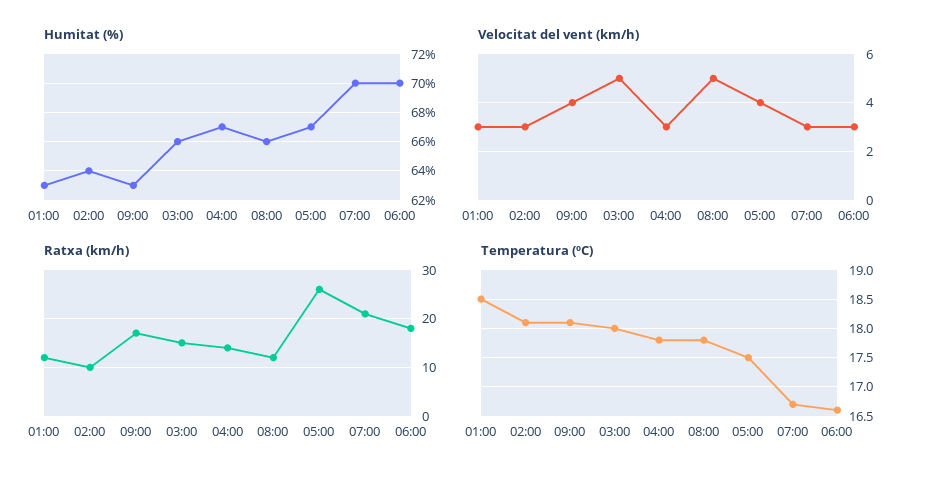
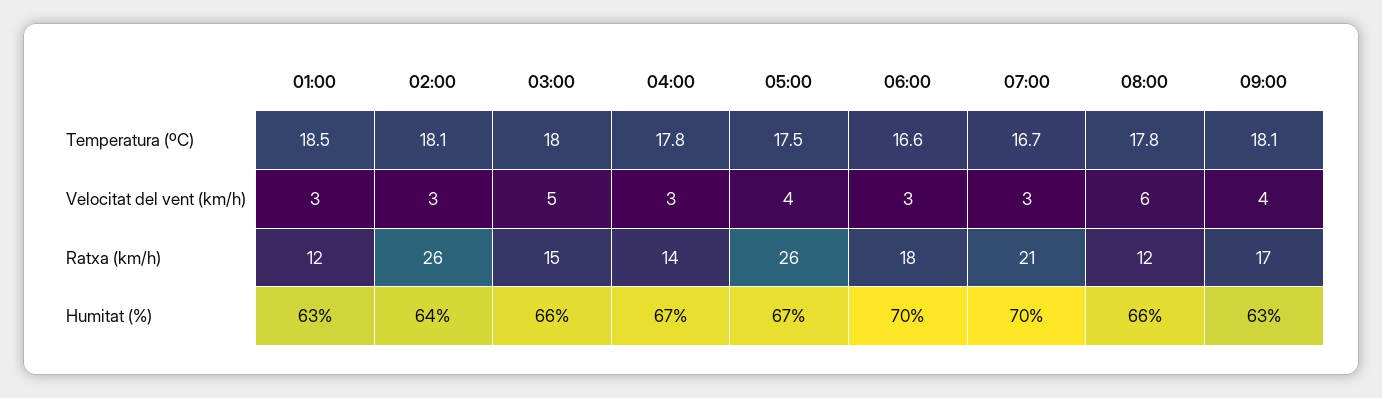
  {
    "Humitat (%)": {
      "01:00": 63,
      "02:00": 64,
      "09:00": 63,
      "03:00": 66,
      "04:00": 67,
      "08:00": 66,
      "05:00": 67,
      "07:00": 70,
      "06:00": 70
    },
    "Velocitat del vent (km/h)": {
      "01:00": 3,
      "02:00": 3,
      "09:00": 4,
      "03:00": 5,
      "04:00": 3,
-     "08:00": 5,
+     "08:00": 6,
      "05:00": 4,
      "07:00": 3,
      "06:00": 3
    },
    "Ratxa (km/h)": {
      "01:00": 12,
-     "02:00": 10,
+     "02:00": 26,
      "09:00": 17,
      "03:00": 15,
      "04:00": 14,
      "08:00": 12,
      "05:00": 26,
      "07:00": 21,
      "06:00": 18
    },
    "Temperatura (ºC)": {
      "01:00": 18.5,
      "02:00": 18.1,
      "09:00": 18.1,
      "03:00": 18,
      "04:00": 17.8,
      "08:00": 17.8,
      "05:00": 17.5,
      "07:00": 16.7,
      "06:00": 16.6
    }
  }

